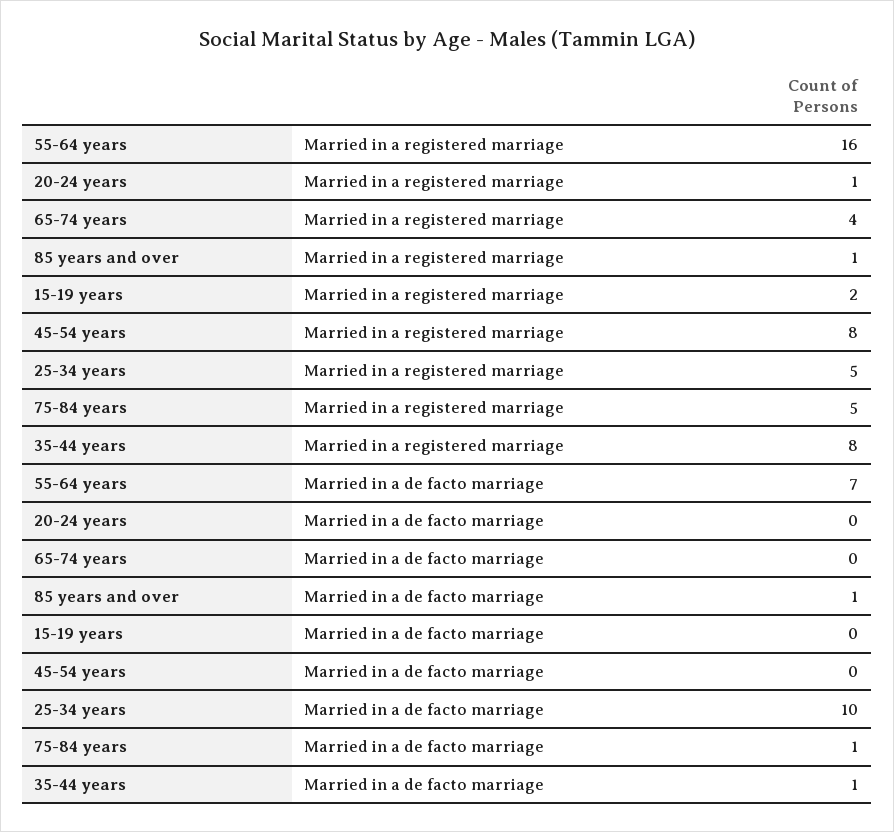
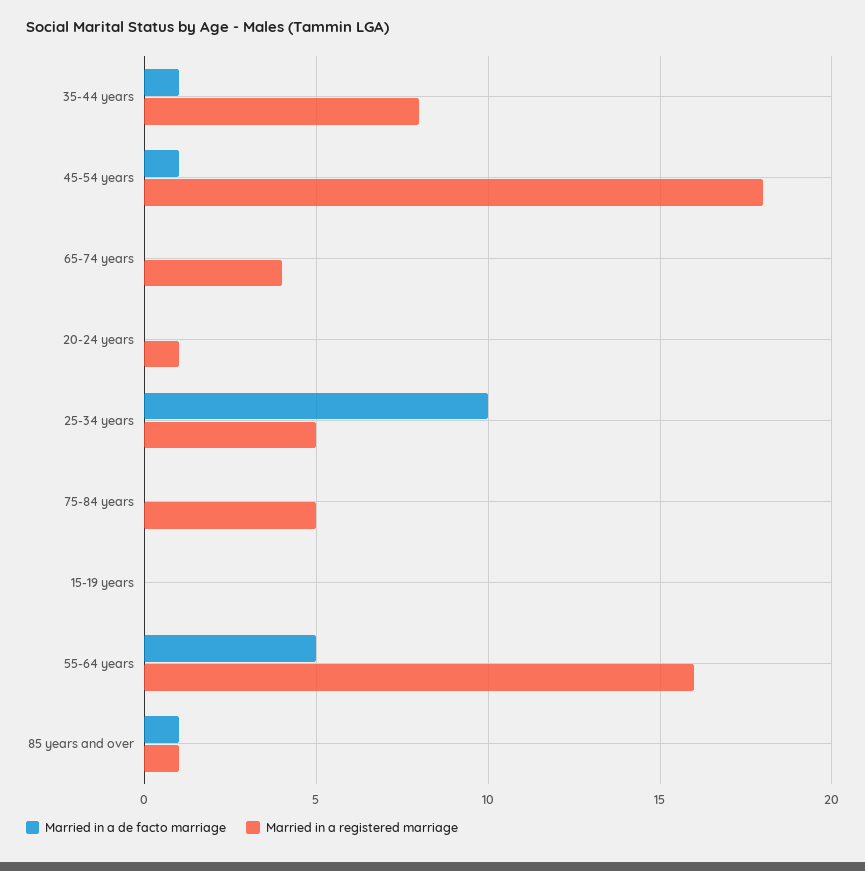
  {
    "Married in a registered marriage": {
      "55-64 years": 16,
      "20-24 years": 1,
      "65-74 years": 4,
      "85 years and over": 1,
-     "15-19 years": 2,
+     "15-19 years": 0,
-     "45-54 years": 8,
+     "45-54 years": 18,
      "25-34 years": 5,
      "75-84 years": 5,
      "35-44 years": 8
    },
    "Married in a de facto marriage": {
-     "55-64 years": 7,
+     "55-64 years": 5,
      "20-24 years": 0,
      "65-74 years": 0,
      "85 years and over": 1,
      "15-19 years": 0,
-     "45-54 years": 0,
+     "45-54 years": 1,
      "25-34 years": 10,
-     "75-84 years": 1,
+     "75-84 years": 0,
      "35-44 years": 1
    }
  }

